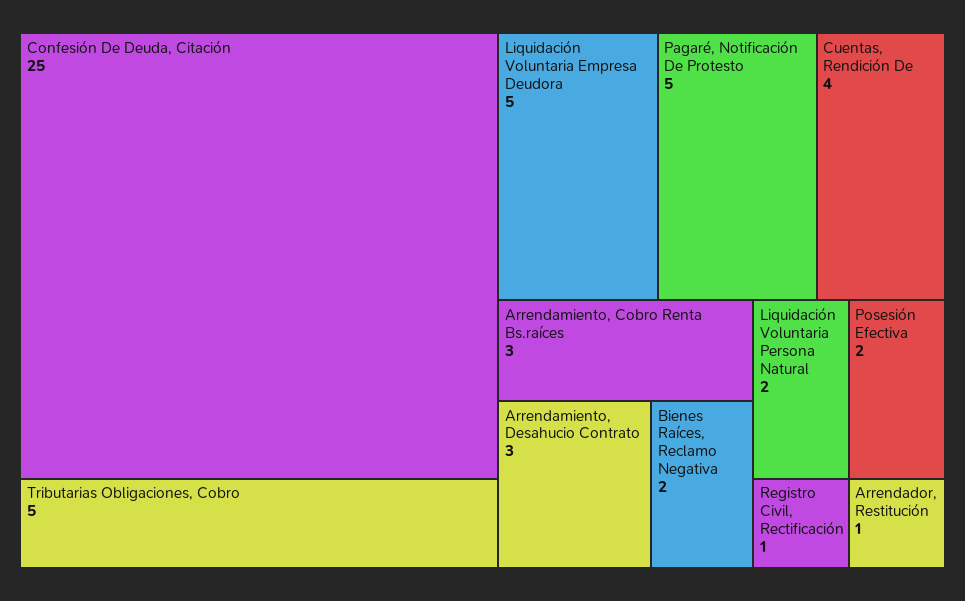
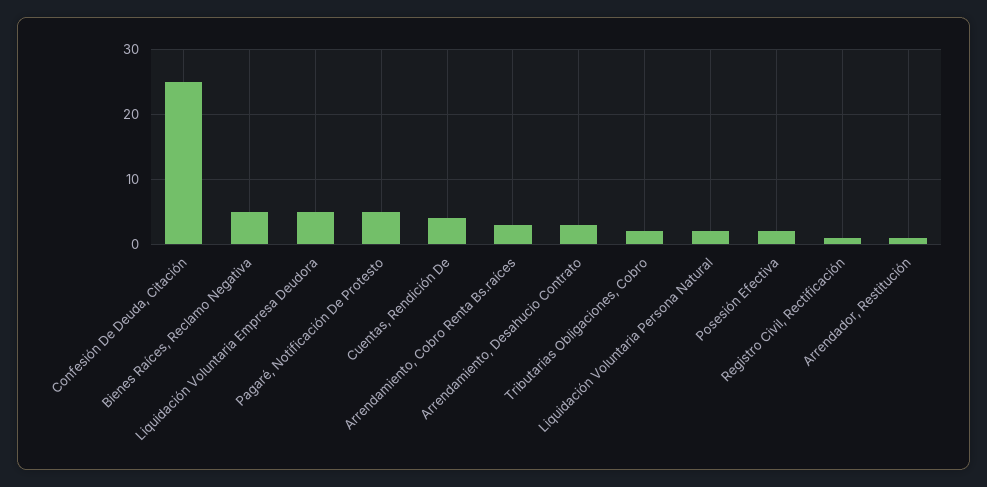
  {
    "Confesión De Deuda, Citación": 25,
-   "Tributarias Obligaciones, Cobro": 5,
+   "Tributarias Obligaciones, Cobro": 2,
    "Liquidación Voluntaria Empresa Deudora": 5,
    "Pagaré, Notificación De Protesto": 5,
    "Cuentas, Rendición De": 4,
    "Arrendamiento, Cobro Renta Bs.raíces": 3,
    "Arrendamiento, Desahucio Contrato": 3,
-   "Bienes Raíces, Reclamo Negativa": 2,
+   "Bienes Raíces, Reclamo Negativa": 5,
    "Liquidación Voluntaria Persona Natural": 2,
    "Posesión Efectiva": 2,
    "Registro Civil, Rectificación": 1,
    "Arrendador, Restitución": 1
  }

